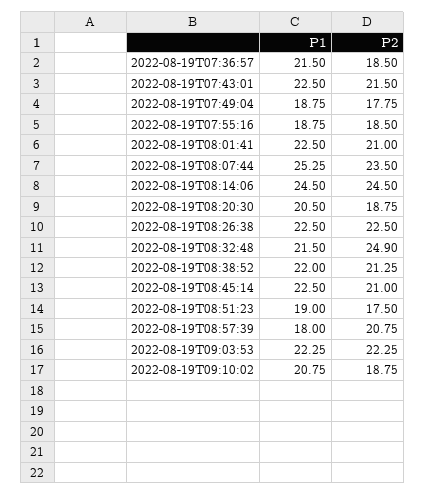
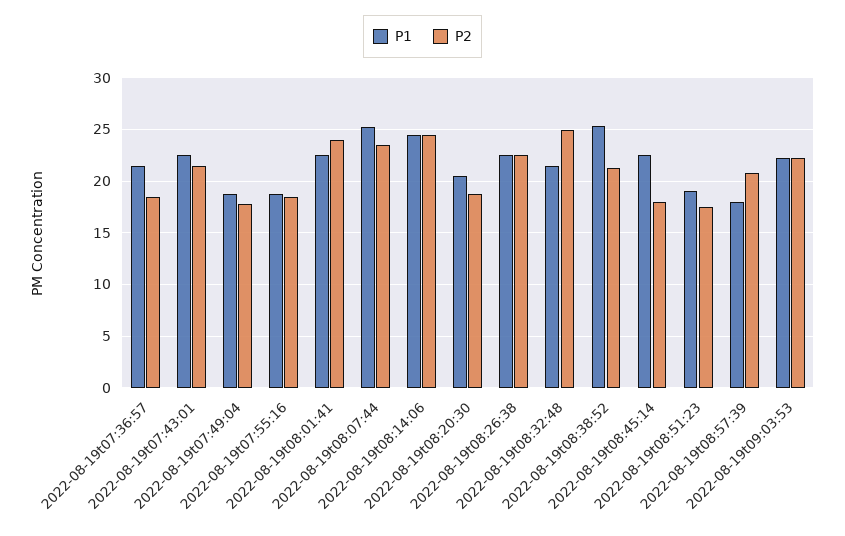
  {
    "P1": {
      "2022-08-19T07:36:57": 21.5,
      "2022-08-19T07:43:01": 22.5,
      "2022-08-19T07:49:04": 18.75,
      "2022-08-19T07:55:16": 18.75,
      "2022-08-19T08:01:41": 22.5,
      "2022-08-19T08:07:44": 25.25,
      "2022-08-19T08:14:06": 24.5,
      "2022-08-19T08:20:30": 20.5,
      "2022-08-19T08:26:38": 22.5,
      "2022-08-19T08:32:48": 21.5,
-     "2022-08-19T08:38:52": 22,
+     "2022-08-19T08:38:52": 25,
      "2022-08-19T08:45:14": 22.5,
      "2022-08-19T08:51:23": 19,
      "2022-08-19T08:57:39": 18,
-     "2022-08-19T09:03:53": 22.25,
+     "2022-08-19T09:03:53": 22.25
-     "2022-08-19T09:10:02": 20.75
    },
    "P2": {
      "2022-08-19T07:36:57": 18.5,
      "2022-08-19T07:43:01": 21.5,
      "2022-08-19T07:49:04": 17.75,
      "2022-08-19T07:55:16": 18.5,
-     "2022-08-19T08:01:41": 21,
+     "2022-08-19T08:01:41": 24,
      "2022-08-19T08:07:44": 23.5,
      "2022-08-19T08:14:06": 24.5,
      "2022-08-19T08:20:30": 18.75,
      "2022-08-19T08:26:38": 22.5,
      "2022-08-19T08:32:48": 24.9,
      "2022-08-19T08:38:52": 21.25,
-     "2022-08-19T08:45:14": 21,
+     "2022-08-19T08:45:14": 18,
      "2022-08-19T08:51:23": 17.5,
      "2022-08-19T08:57:39": 20.75,
-     "2022-08-19T09:03:53": 22.25,
+     "2022-08-19T09:03:53": 22.25
-     "2022-08-19T09:10:02": 18.75
    }
  }

